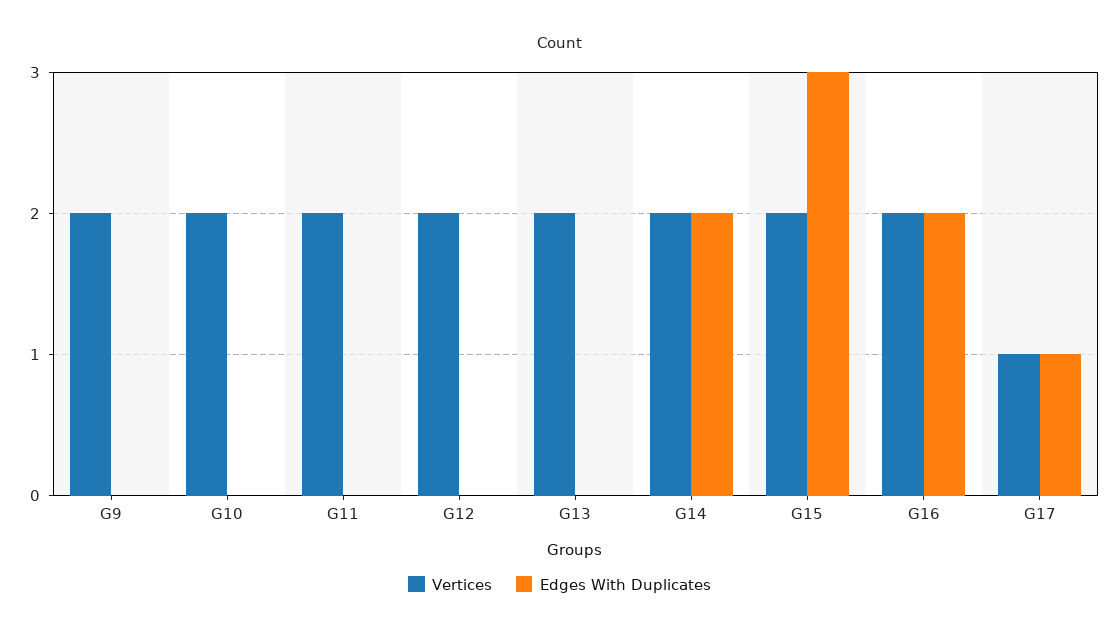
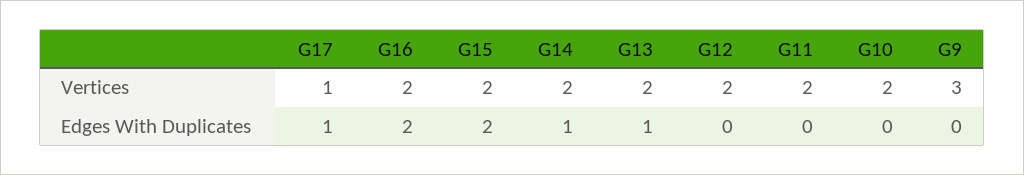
  {
    "Vertices": {
-     "G9": 2,
+     "G9": 3,
      "G10": 2,
      "G11": 2,
      "G12": 2,
      "G13": 2,
      "G14": 2,
      "G15": 2,
      "G16": 2,
      "G17": 1
    },
    "Edges With Duplicates": {
      "G9": 0,
      "G10": 0,
      "G11": 0,
      "G12": 0,
-     "G13": 0,
+     "G13": 1,
-     "G14": 2,
+     "G14": 1,
-     "G15": 3,
+     "G15": 2,
      "G16": 2,
      "G17": 1
    }
  }

